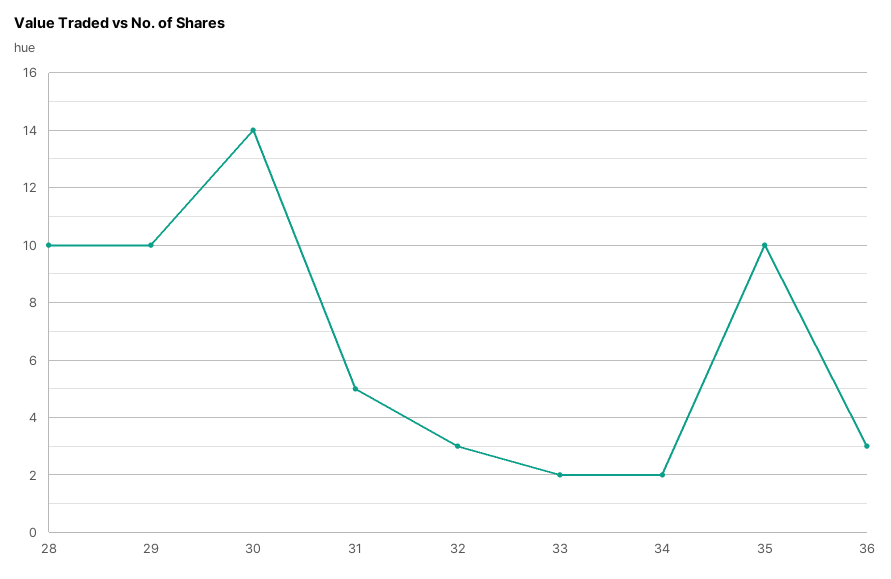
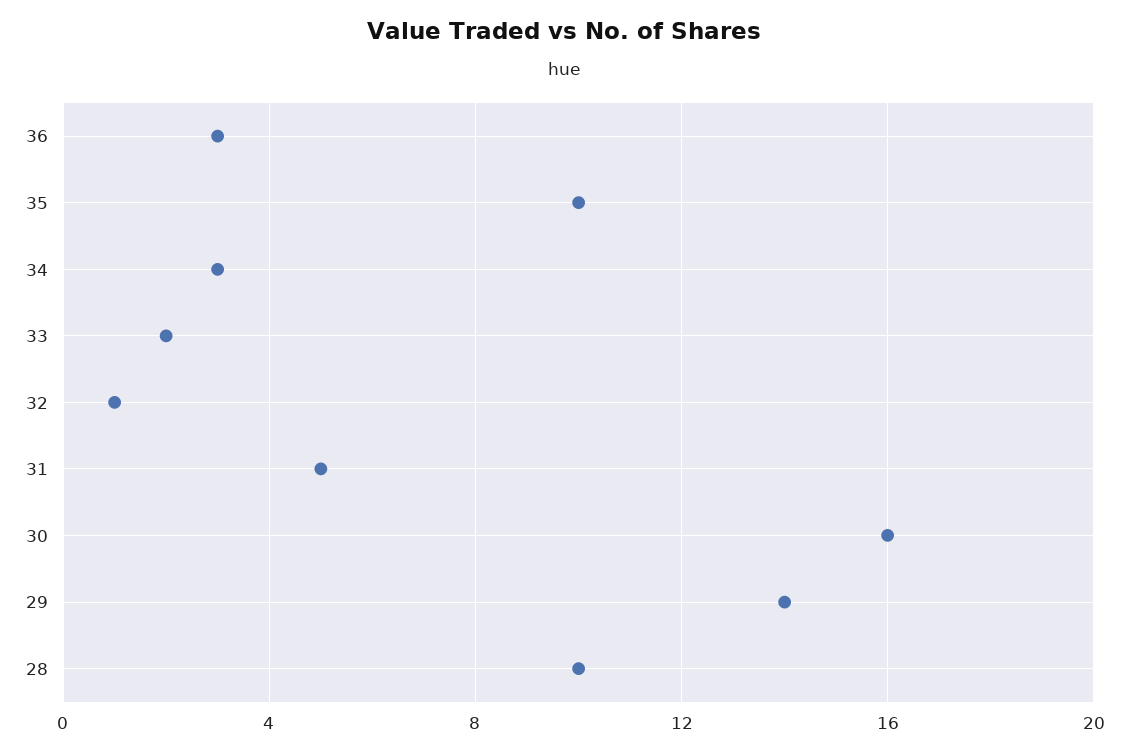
  {
    "28": 10,
-   "29": 10,
+   "29": 14,
-   "30": 14,
+   "30": 16,
    "31": 5,
-   "32": 3,
+   "32": 1,
    "33": 2,
-   "34": 2,
+   "34": 3,
    "35": 10,
    "36": 3
  }

